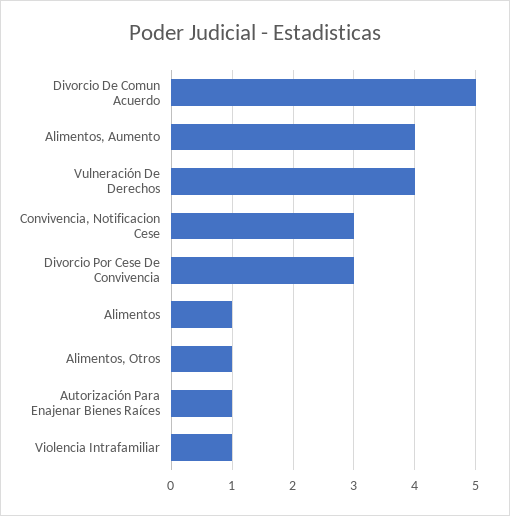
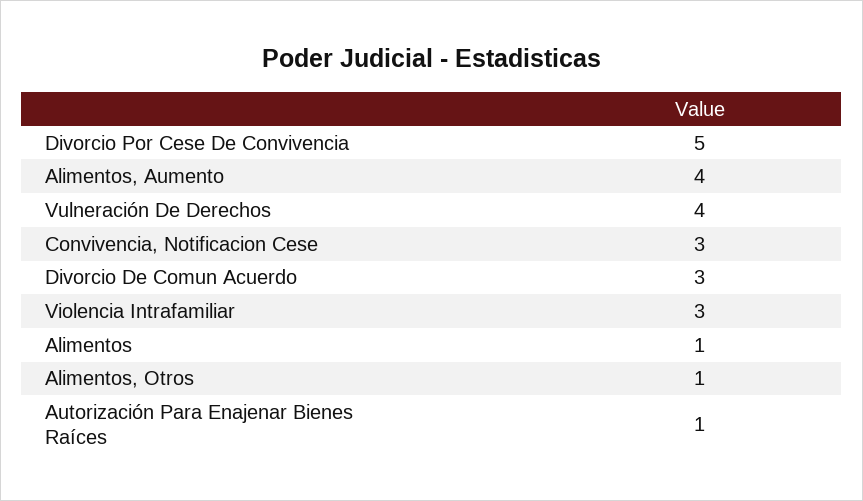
  {
-   "Divorcio De Comun Acuerdo": 5,
+   "Divorcio De Comun Acuerdo": 3,
    "Alimentos, Aumento": 4,
    "Vulneración De Derechos": 4,
    "Convivencia, Notificacion Cese": 3,
-   "Divorcio Por Cese De Convivencia": 3,
+   "Divorcio Por Cese De Convivencia": 5,
    "Alimentos": 1,
    "Alimentos, Otros": 1,
    "Autorización Para Enajenar Bienes Raíces": 1,
-   "Violencia Intrafamiliar": 1
+   "Violencia Intrafamiliar": 3
  }

